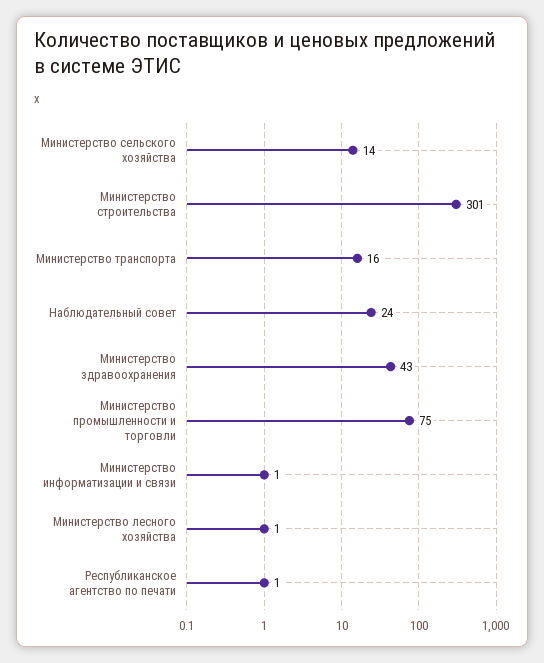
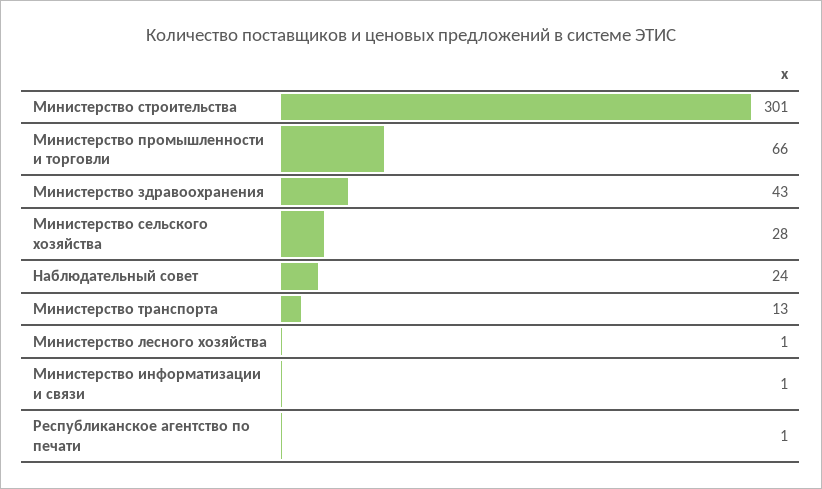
  {
-   "Министерство сельского хозяйства": 14,
+   "Министерство сельского хозяйства": 28,
    "Министерство строительства": 301,
-   "Министерство транспорта": 16,
+   "Министерство транспорта": 13,
    "Наблюдательный совет": 24,
    "Министерство здравоохранения": 43,
-   "Министерство промышленности и торговли": 75,
+   "Министерство промышленности и торговли": 66,
    "Министерство информатизации и связи": 1,
    "Министерство лесного хозяйства": 1,
    "Республиканское агентство по печати": 1
  }

